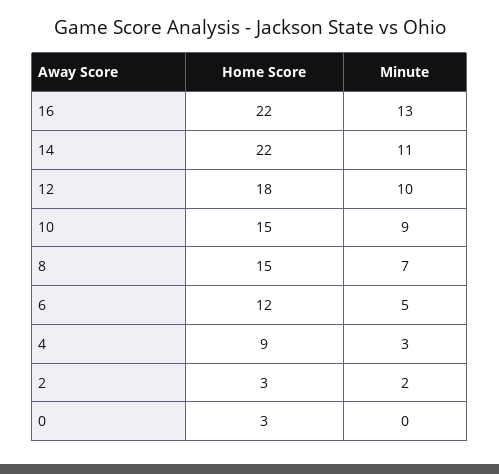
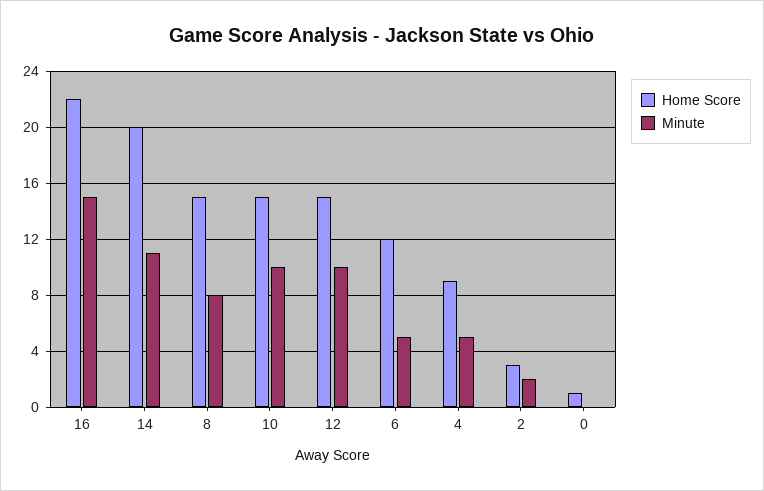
  {
    "Home Score": {
      "16": 22,
-     "14": 22,
+     "14": 20,
-     "12": 18,
+     "12": 15,
      "10": 15,
      "8": 15,
      "6": 12,
      "4": 9,
      "2": 3,
-     "0": 3
+     "0": 1
    },
    "Minute": {
-     "16": 13,
+     "16": 15,
      "14": 11,
      "12": 10,
-     "10": 9,
+     "10": 10,
-     "8": 7,
+     "8": 8,
      "6": 5,
-     "4": 3,
+     "4": 5,
      "2": 2,
      "0": 0
    }
  }

